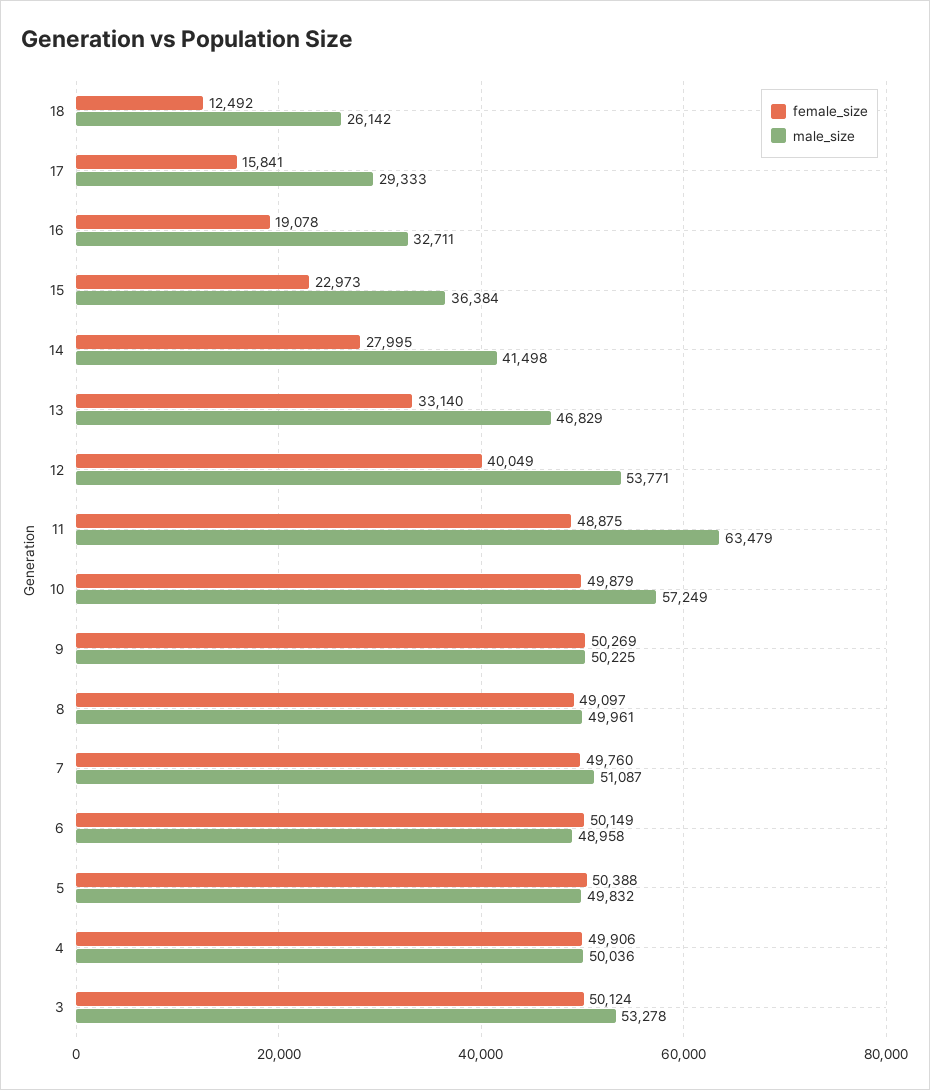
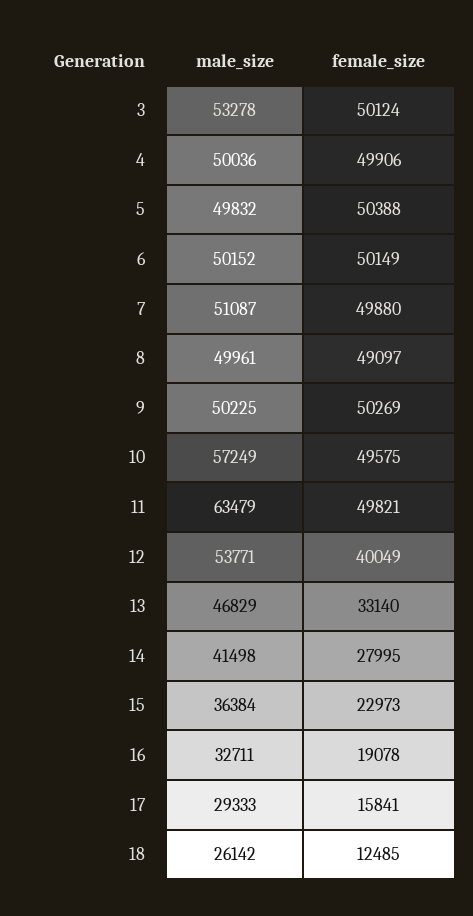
  {
    "female_size": {
-     "18": 12492,
+     "18": 12485,
      "17": 15841,
      "16": 19078,
      "15": 22973,
      "14": 27995,
      "13": 33140,
      "12": 40049,
-     "11": 48875,
+     "11": 49821,
-     "10": 49879,
+     "10": 49575,
      "9": 50269,
      "8": 49097,
-     "7": 49760,
+     "7": 49880,
      "6": 50149,
      "5": 50388,
      "4": 49906,
      "3": 50124
    },
    "male_size": {
      "18": 26142,
      "17": 29333,
      "16": 32711,
      "15": 36384,
      "14": 41498,
      "13": 46829,
      "12": 53771,
      "11": 63479,
      "10": 57249,
      "9": 50225,
      "8": 49961,
      "7": 51087,
-     "6": 48958,
+     "6": 50152,
      "5": 49832,
      "4": 50036,
      "3": 53278
    }
  }

